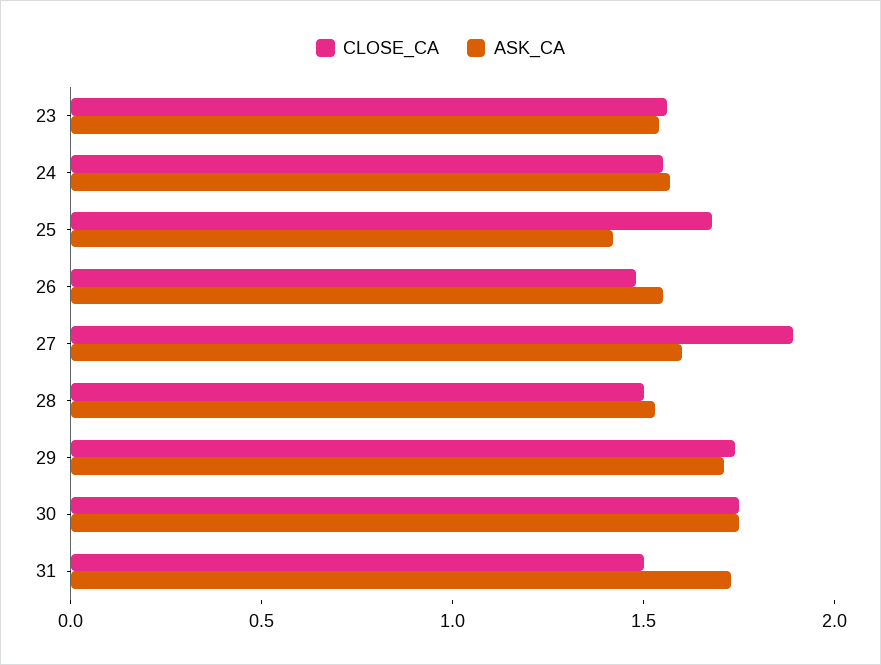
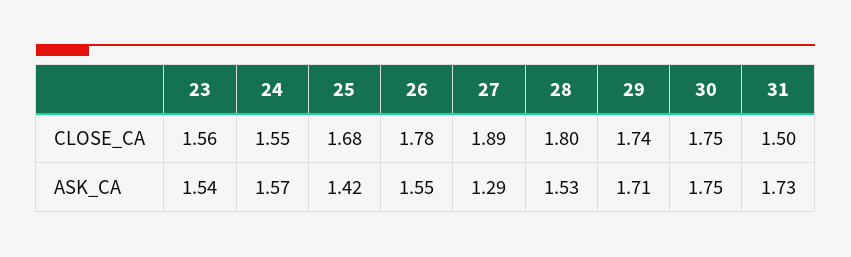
  {
    "CLOSE_CA": {
      "23": 1.56,
      "24": 1.55,
      "25": 1.68,
-     "26": 1.5,
+     "26": 1.78,
      "27": 1.89,
-     "28": 1.5,
+     "28": 1.8,
      "29": 1.74,
      "30": 1.75,
      "31": 1.5
    },
    "ASK_CA": {
      "23": 1.54,
      "24": 1.57,
      "25": 1.42,
      "26": 1.55,
-     "27": 1.6,
+     "27": 1.29,
      "28": 1.53,
      "29": 1.71,
      "30": 1.75,
      "31": 1.73
    }
  }

